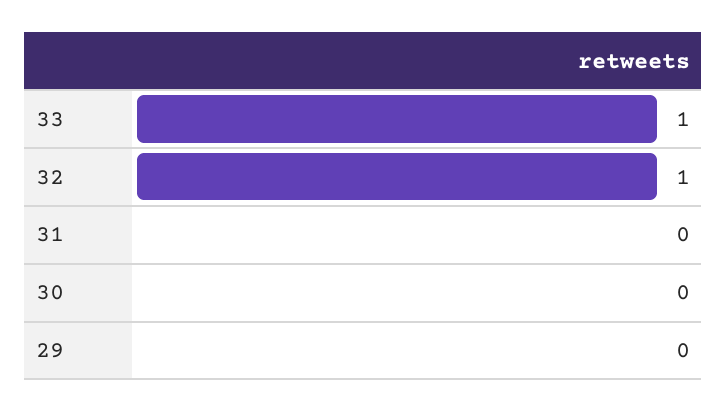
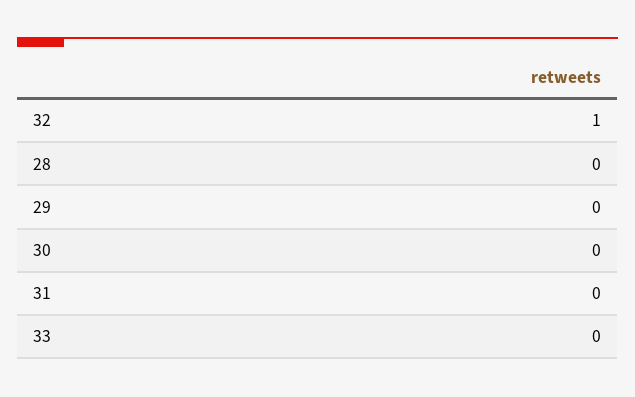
  {
-   "33": 1,
+   "33": 0,
    "32": 1,
    "31": 0,
    "30": 0,
-   "29": 0
+   "29": 0,
+   "28": 0
  }

